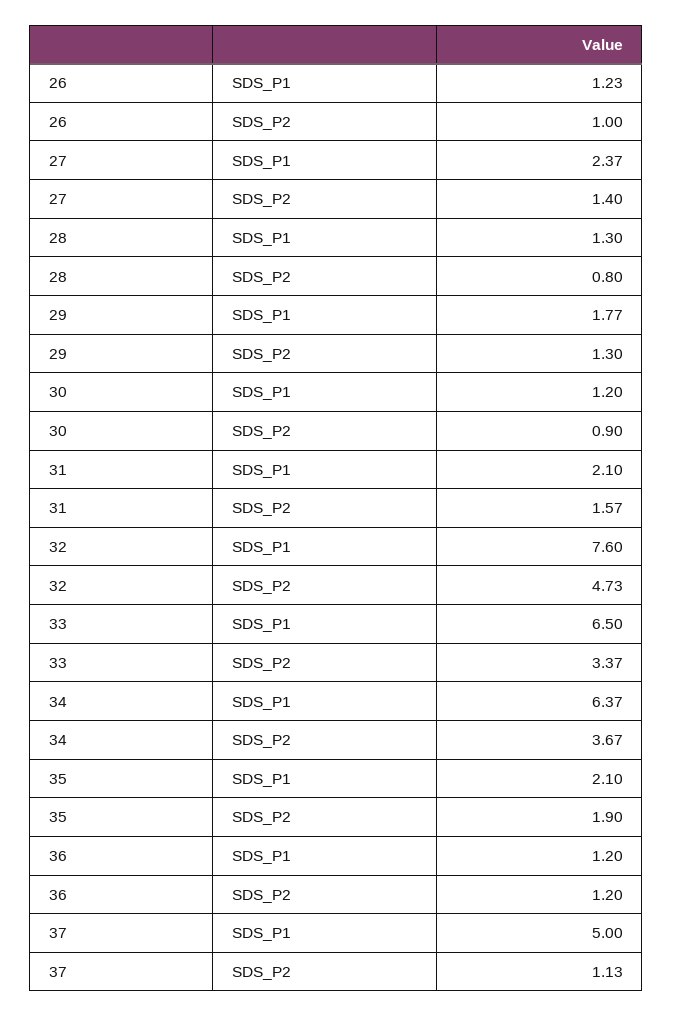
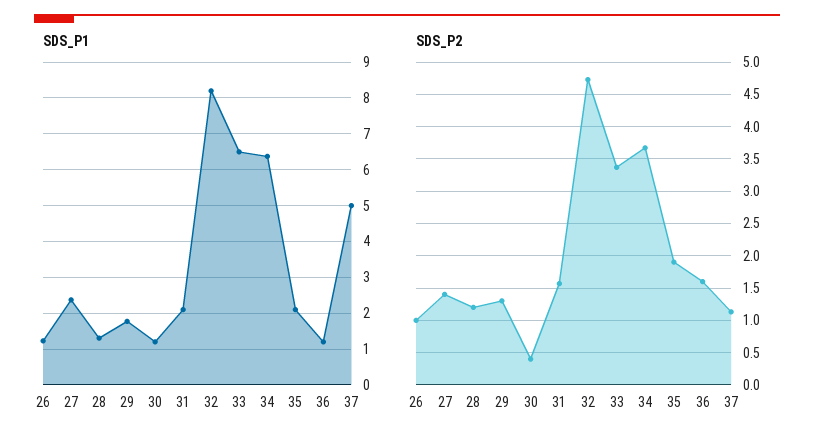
  {
    "SDS_P1": {
      "26": 1.23,
      "27": 2.37,
      "28": 1.3,
      "29": 1.77,
      "30": 1.2,
      "31": 2.1,
-     "32": 7.6,
+     "32": 8.2,
      "33": 6.5,
      "34": 6.37,
      "35": 2.1,
      "36": 1.2,
      "37": 5
    },
    "SDS_P2": {
      "26": 1,
      "27": 1.4,
-     "28": 0.8,
+     "28": 1.2,
      "29": 1.3,
-     "30": 0.9,
+     "30": 0.4,
      "31": 1.57,
      "32": 4.73,
      "33": 3.37,
      "34": 3.67,
      "35": 1.9,
-     "36": 1.2,
+     "36": 1.6,
      "37": 1.13
    }
  }

